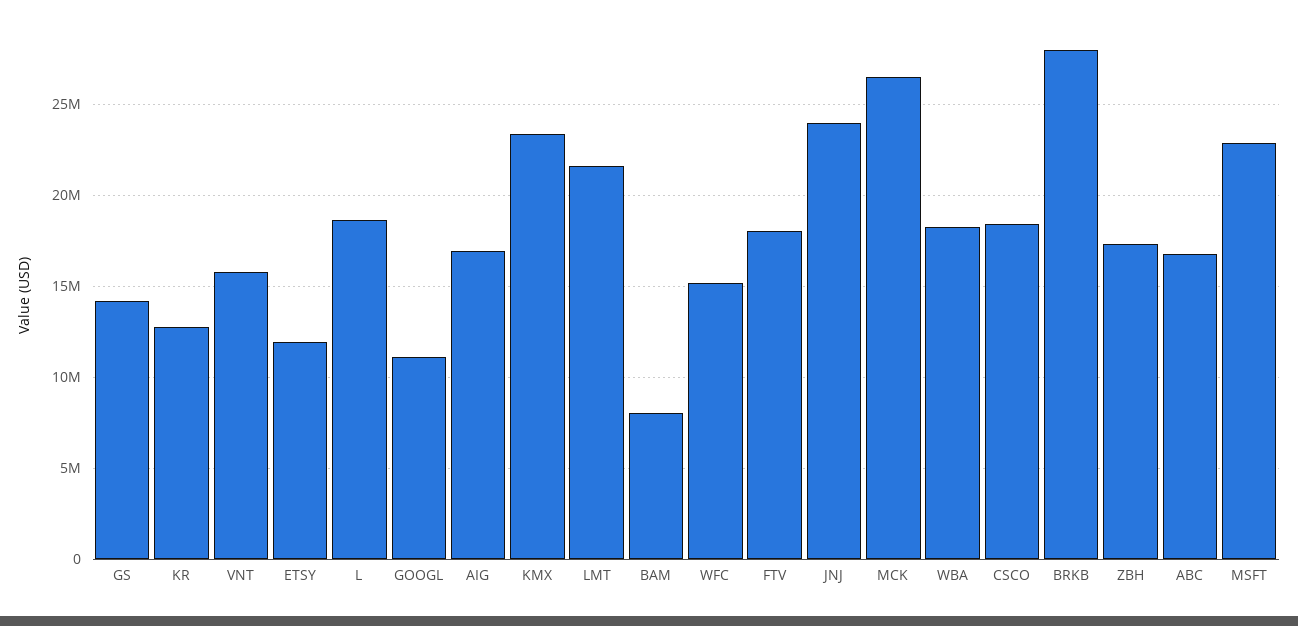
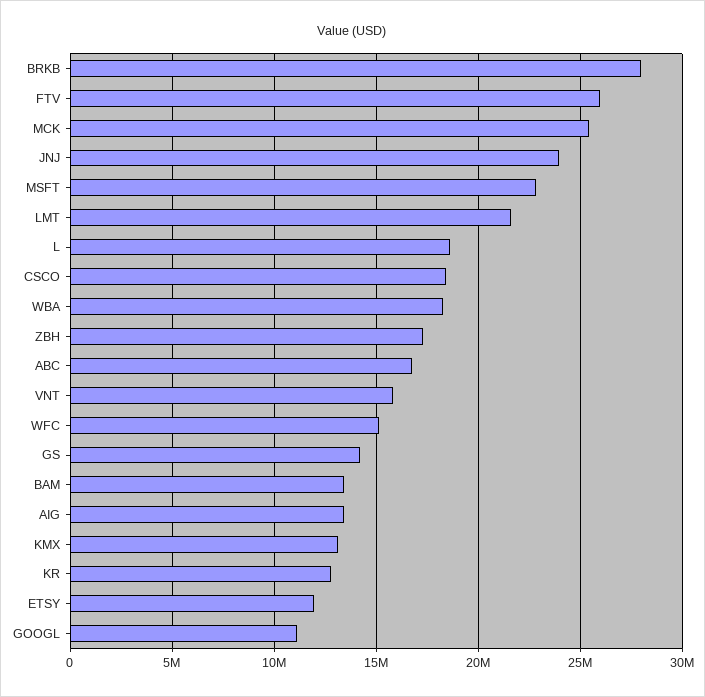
  {
    "GS": 14000000,
    "KR": 13000000,
    "VNT": 16000000,
    "ETSY": 12000000,
    "L": 18500000,
    "GOOGL": 11000000,
-   "AIG": 17000000,
+   "AIG": 13500000,
-   "KMX": 23500000,
+   "KMX": 13000000,
    "LMT": 21500000,
-   "BAM": 8000000,
+   "BAM": 13500000,
    "WFC": 15000000,
-   "FTV": 18000000,
+   "FTV": 26000000,
    "JNJ": 24000000,
-   "MCK": 26500000,
+   "MCK": 25500000,
    "WBA": 18500000,
    "CSCO": 18500000,
    "BRKB": 28000000,
    "ZBH": 17500000,
    "ABC": 17000000,
    "MSFT": 23000000
  }

